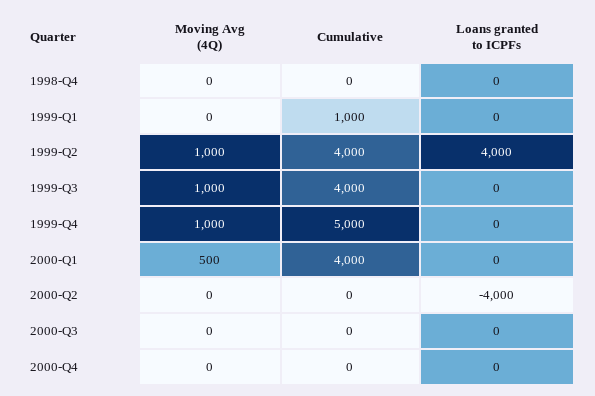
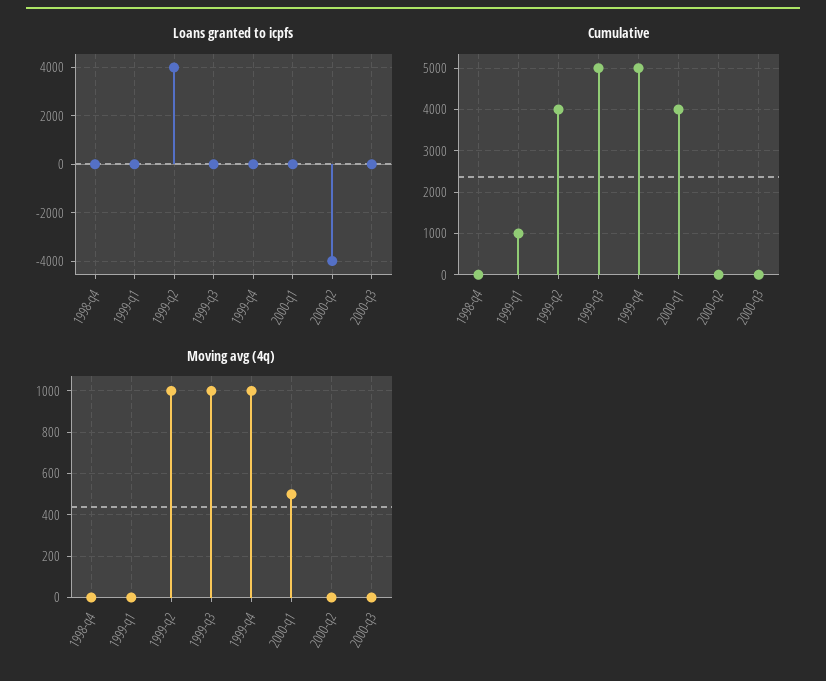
  {
    "Moving Avg (4Q)": {
      "1998-Q4": 0,
      "1999-Q1": 0,
      "1999-Q2": 1000,
      "1999-Q3": 1000,
      "1999-Q4": 1000,
      "2000-Q1": 500,
      "2000-Q2": 0,
-     "2000-Q3": 0,
+     "2000-Q3": 0
-     "2000-Q4": 0
    },
    "Cumulative": {
      "1998-Q4": 0,
      "1999-Q1": 1000,
      "1999-Q2": 4000,
-     "1999-Q3": 4000,
+     "1999-Q3": 5000,
      "1999-Q4": 5000,
      "2000-Q1": 4000,
      "2000-Q2": 0,
-     "2000-Q3": 0,
+     "2000-Q3": 0
-     "2000-Q4": 0
    },
    "Loans granted to ICPFs": {
      "1998-Q4": 0,
      "1999-Q1": 0,
      "1999-Q2": 4000,
      "1999-Q3": 0,
      "1999-Q4": 0,
      "2000-Q1": 0,
      "2000-Q2": -4000,
-     "2000-Q3": 0,
+     "2000-Q3": 0
-     "2000-Q4": 0
    }
  }

